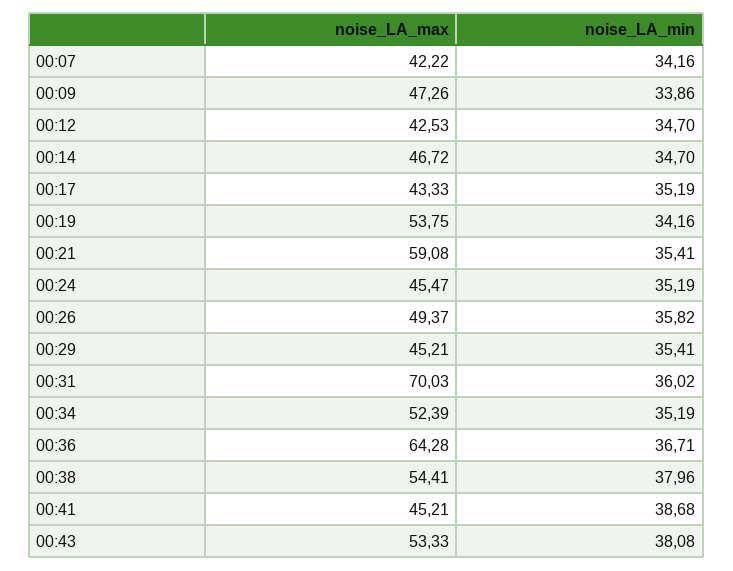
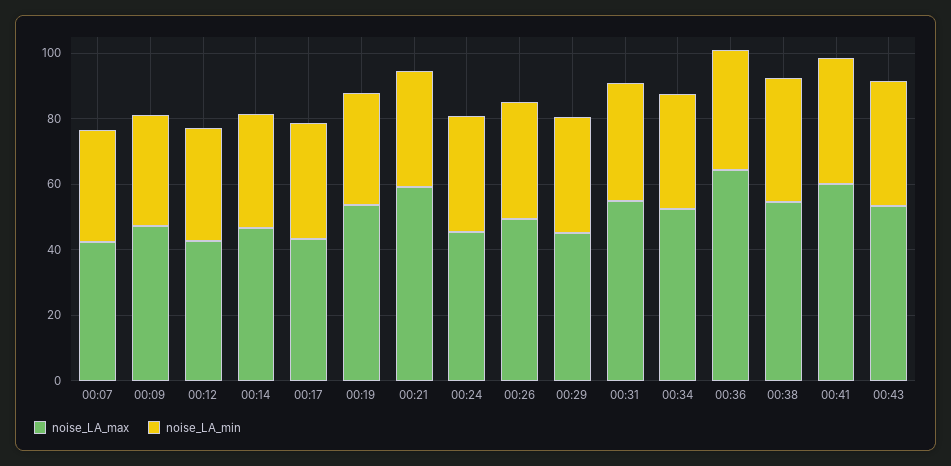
  {
    "noise_LA_max": {
      "00:07": 42.22,
      "00:09": 47.26,
      "00:12": 42.53,
      "00:14": 46.72,
      "00:17": 43.33,
      "00:19": 53.75,
      "00:21": 59.08,
      "00:24": 45.47,
      "00:26": 49.37,
      "00:29": 45.21,
-     "00:31": 70.03,
+     "00:31": 55,
      "00:34": 52.39,
      "00:36": 64.28,
      "00:38": 54.41,
-     "00:41": 45.21,
+     "00:41": 60,
      "00:43": 53.33
    },
    "noise_LA_min": {
      "00:07": 34.16,
      "00:09": 33.86,
      "00:12": 34.7,
      "00:14": 34.7,
      "00:17": 35.19,
      "00:19": 34.16,
      "00:21": 35.41,
      "00:24": 35.19,
      "00:26": 35.82,
      "00:29": 35.41,
      "00:31": 36.02,
      "00:34": 35.19,
      "00:36": 36.71,
      "00:38": 37.96,
      "00:41": 38.68,
      "00:43": 38.08
    }
  }

